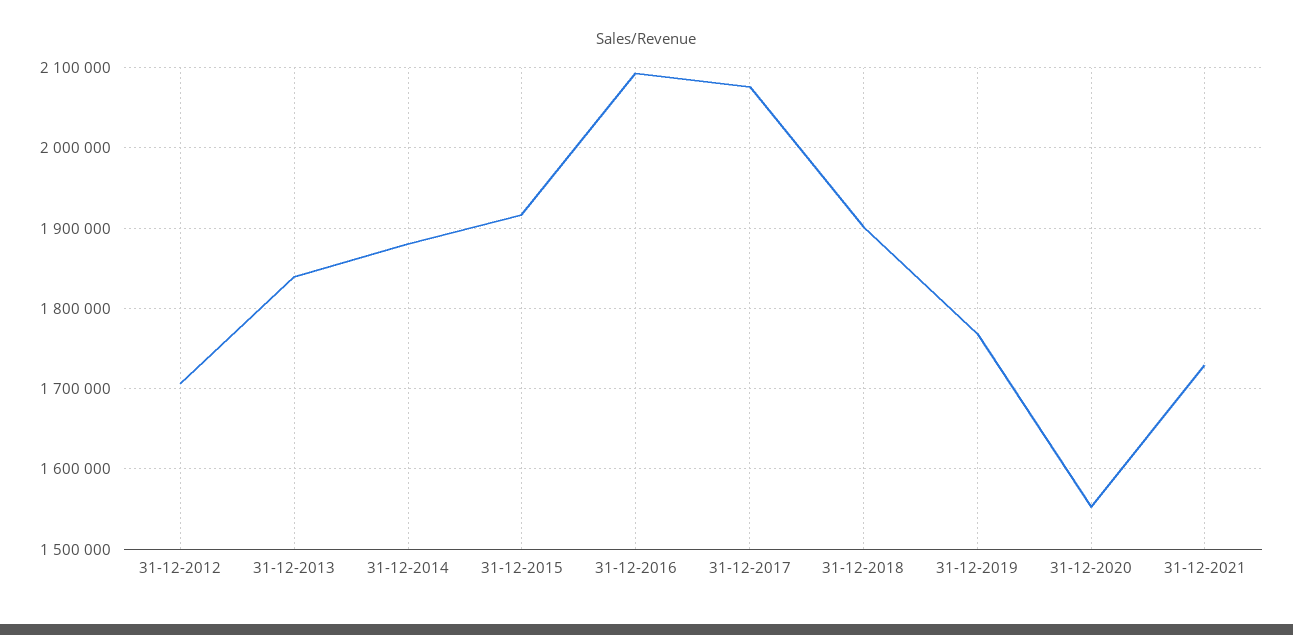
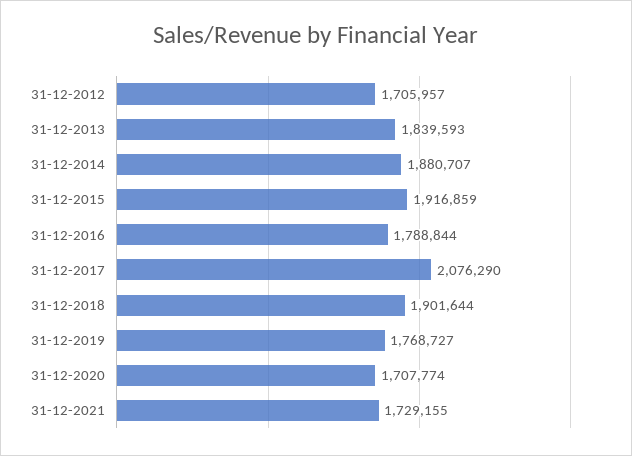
  {
    "31-12-2012": 1705957,
    "31-12-2013": 1839593,
    "31-12-2014": 1880707,
    "31-12-2015": 1916859,
-   "31-12-2016": 2090000,
+   "31-12-2016": 1788844,
    "31-12-2017": 2076290,
    "31-12-2018": 1901644,
    "31-12-2019": 1768727,
-   "31-12-2020": 1550000,
+   "31-12-2020": 1707774,
    "31-12-2021": 1729155
  }

